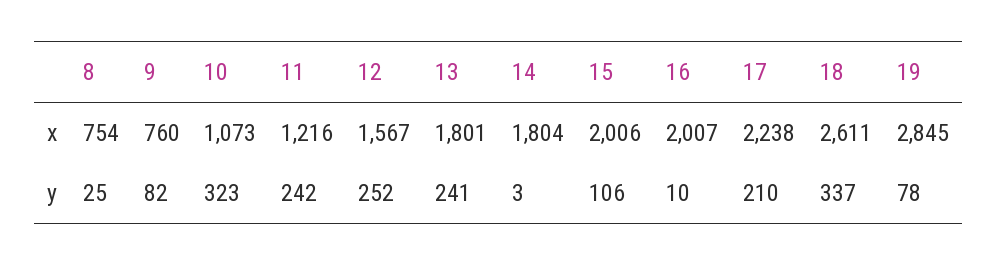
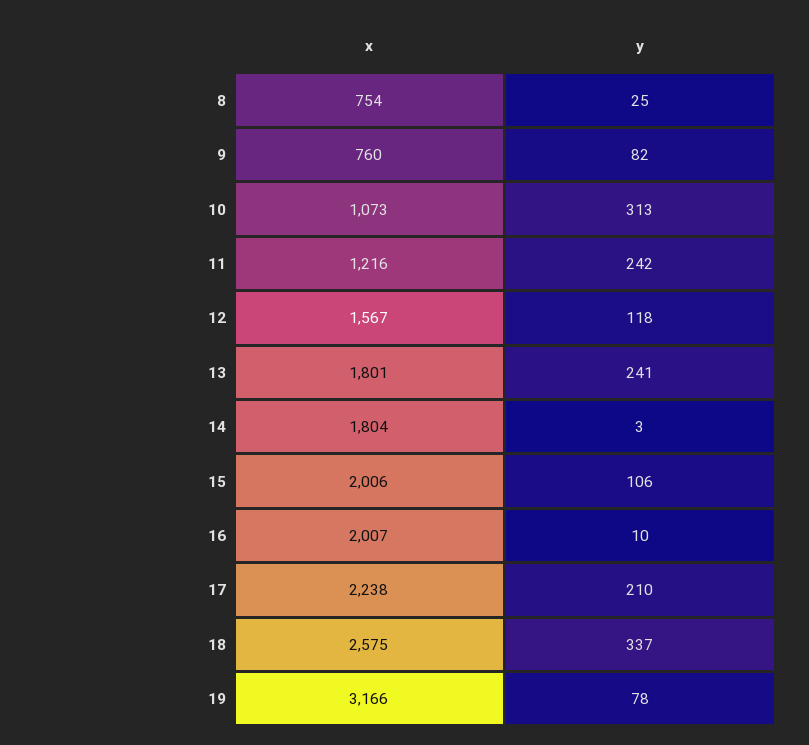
  {
    "8": {
      "x": 754,
      "y": 25
    },
    "9": {
      "x": 760,
      "y": 82
    },
    "10": {
      "x": 1073,
-     "y": 323
+     "y": 313
    },
    "11": {
      "x": 1216,
      "y": 242
    },
    "12": {
      "x": 1567,
-     "y": 252
+     "y": 118
    },
    "13": {
      "x": 1801,
      "y": 241
    },
    "14": {
      "x": 1804,
      "y": 3
    },
    "15": {
      "x": 2006,
      "y": 106
    },
    "16": {
      "x": 2007,
      "y": 10
    },
    "17": {
      "x": 2238,
      "y": 210
    },
    "18": {
-     "x": 2611,
+     "x": 2575,
      "y": 337
    },
    "19": {
-     "x": 2845,
+     "x": 3166,
      "y": 78
    }
  }

